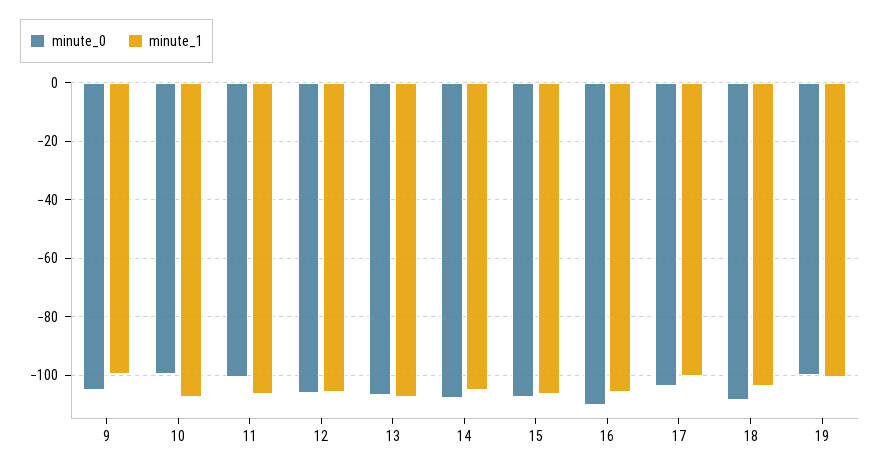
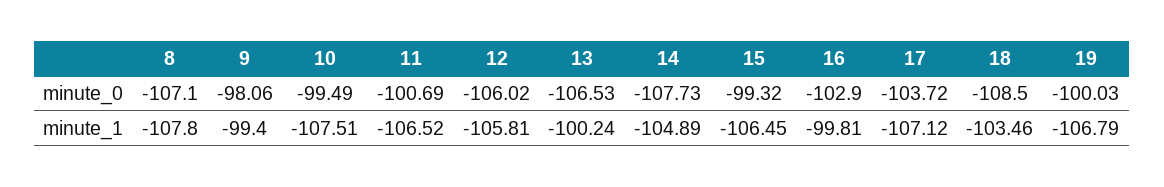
  {
    "minute_0": {
-     "9": -105,
+     "9": -98.06,
      "10": -99.49,
      "11": -100.69,
      "12": -106.02,
      "13": -106.53,
      "14": -107.73,
-     "15": -107.5,
+     "15": -99.32,
-     "16": -110,
+     "16": -102.9,
      "17": -103.72,
      "18": -108.5,
-     "19": -100.03
+     "19": -100.03,
+     "8": -107.1
    },
    "minute_1": {
      "9": -99.4,
      "10": -107.51,
      "11": -106.52,
      "12": -105.81,
-     "13": -107.5,
+     "13": -100.24,
      "14": -104.89,
      "15": -106.45,
-     "16": -105,
+     "16": -99.81,
-     "17": -100,
+     "17": -107.12,
      "18": -103.46,
-     "19": -100
+     "19": -106.79,
+     "8": -107.8
    }
  }

